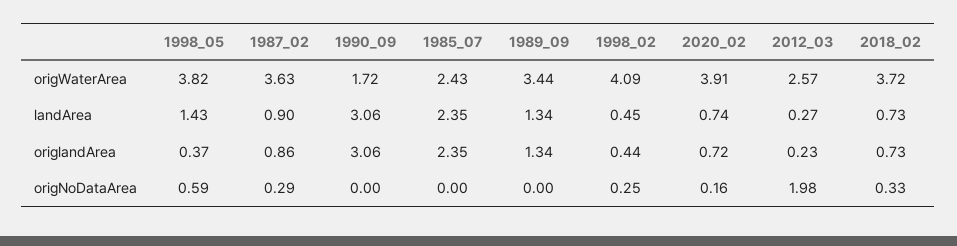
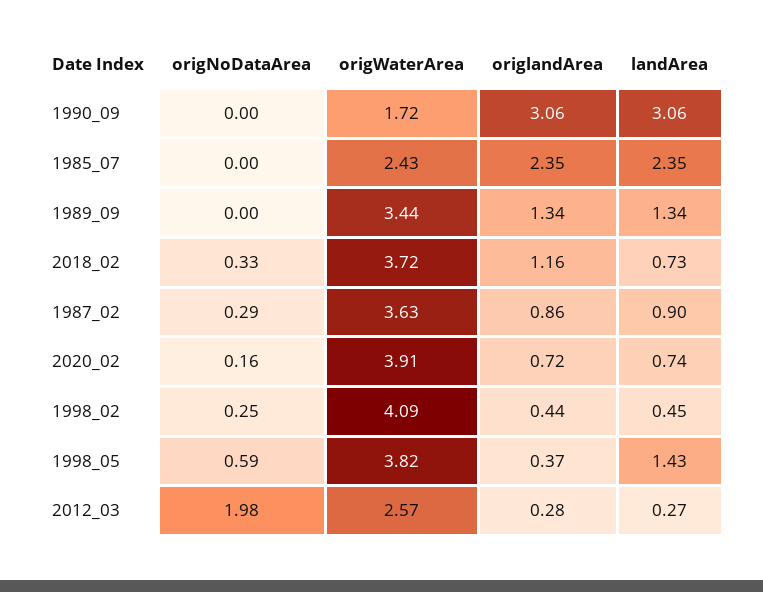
  {
    "1998_05": {
      "origWaterArea": 3.82,
      "landArea": 1.43,
      "origlandArea": 0.37,
      "origNoDataArea": 0.59
    },
    "1987_02": {
      "origWaterArea": 3.63,
      "landArea": 0.9,
      "origlandArea": 0.86,
      "origNoDataArea": 0.29
    },
    "1990_09": {
      "origWaterArea": 1.72,
      "landArea": 3.06,
      "origlandArea": 3.06,
      "origNoDataArea": 0
    },
    "1985_07": {
      "origWaterArea": 2.43,
      "landArea": 2.35,
      "origlandArea": 2.35,
      "origNoDataArea": 0
    },
    "1989_09": {
      "origWaterArea": 3.44,
      "landArea": 1.34,
      "origlandArea": 1.34,
      "origNoDataArea": 0
    },
    "1998_02": {
      "origWaterArea": 4.09,
      "landArea": 0.45,
      "origlandArea": 0.44,
      "origNoDataArea": 0.25
    },
    "2020_02": {
      "origWaterArea": 3.91,
      "landArea": 0.74,
      "origlandArea": 0.72,
      "origNoDataArea": 0.16
    },
    "2012_03": {
      "origWaterArea": 2.57,
      "landArea": 0.27,
-     "origlandArea": 0.23,
+     "origlandArea": 0.28,
      "origNoDataArea": 1.98
    },
    "2018_02": {
      "origWaterArea": 3.72,
      "landArea": 0.73,
-     "origlandArea": 0.73,
+     "origlandArea": 1.16,
      "origNoDataArea": 0.33
    }
  }

